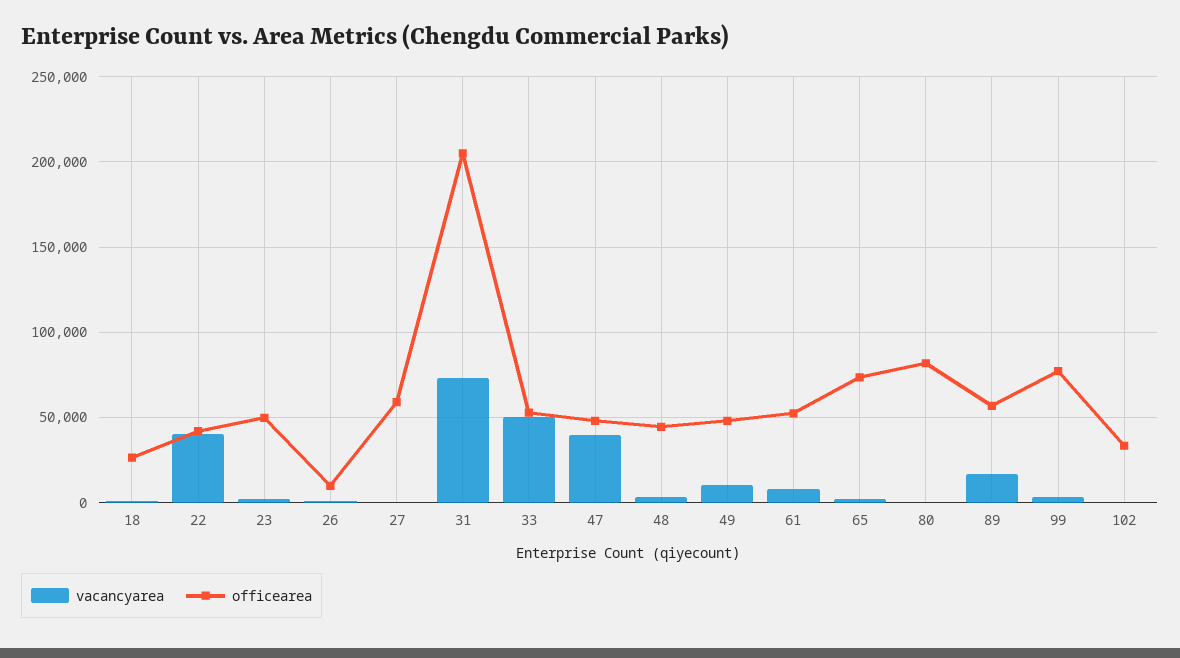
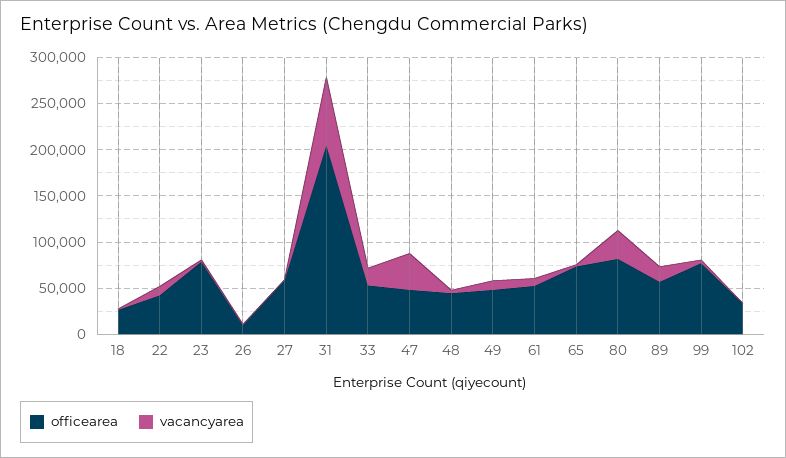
  {
    "vacancyarea": {
      "18": 0,
-     "22": 40000,
+     "22": 10000,
      "23": 0,
      "26": 0,
      "27": 0,
      "31": 75000,
-     "33": 50000,
+     "33": 20000,
      "47": 40000,
      "48": 5000,
      "49": 10000,
      "61": 10000,
      "65": 0,
-     "80": 0,
+     "80": 30000,
      "89": 15000,
      "99": 5000,
      "102": 0
    },
    "officearea": {
      "18": 25000,
      "22": 40000,
-     "23": 50000,
+     "23": 80000,
      "26": 10000,
      "27": 60000,
      "31": 205000,
      "33": 55000,
      "47": 50000,
      "48": 45000,
      "49": 50000,
      "61": 50000,
      "65": 75000,
      "80": 80000,
      "89": 55000,
      "99": 75000,
      "102": 35000
    }
  }

